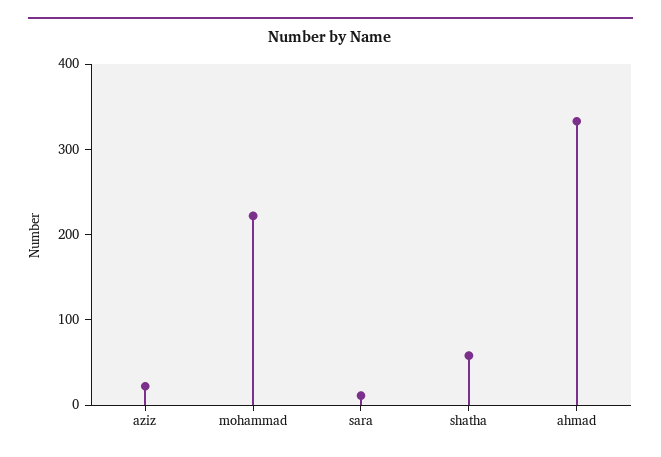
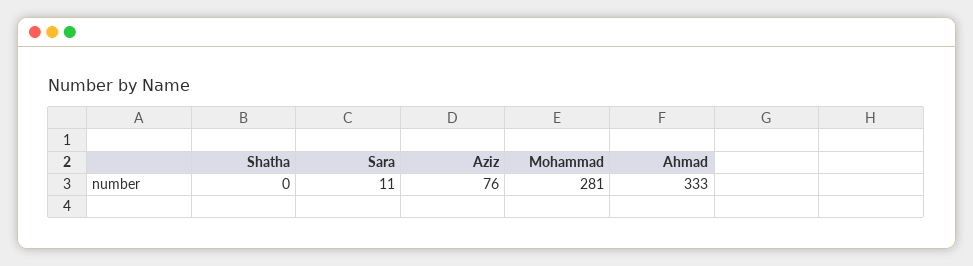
  {
-   "aziz": 20,
+   "aziz": 76,
-   "mohammad": 220,
+   "mohammad": 281,
    "sara": 11,
-   "shatha": 60,
+   "shatha": 0,
    "ahmad": 333
  }

